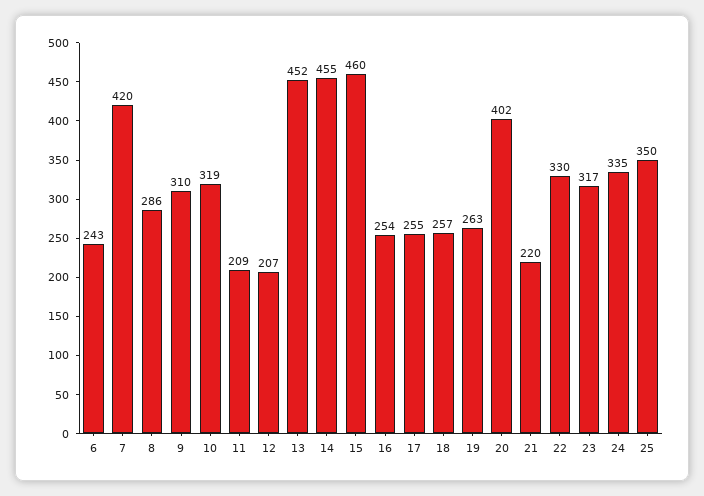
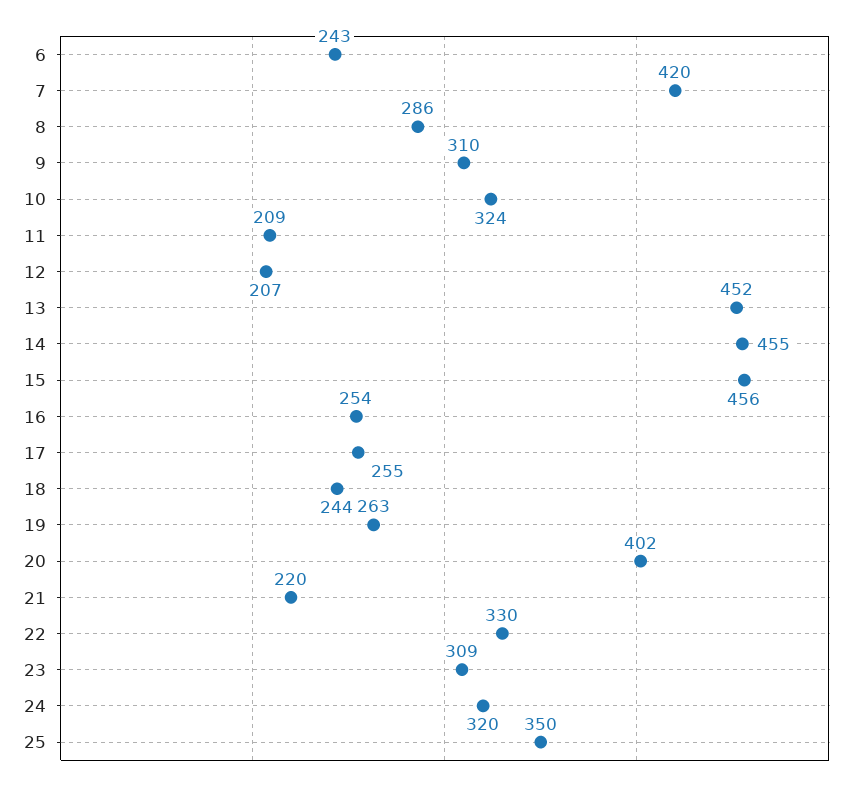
  {
    "6": 243,
    "7": 420,
    "8": 286,
    "9": 310,
-   "10": 319,
+   "10": 324,
    "11": 209,
    "12": 207,
    "13": 452,
    "14": 455,
-   "15": 460,
+   "15": 456,
    "16": 254,
    "17": 255,
-   "18": 257,
+   "18": 244,
    "19": 263,
    "20": 402,
    "21": 220,
    "22": 330,
-   "23": 317,
+   "23": 309,
-   "24": 335,
+   "24": 320,
    "25": 350
  }

